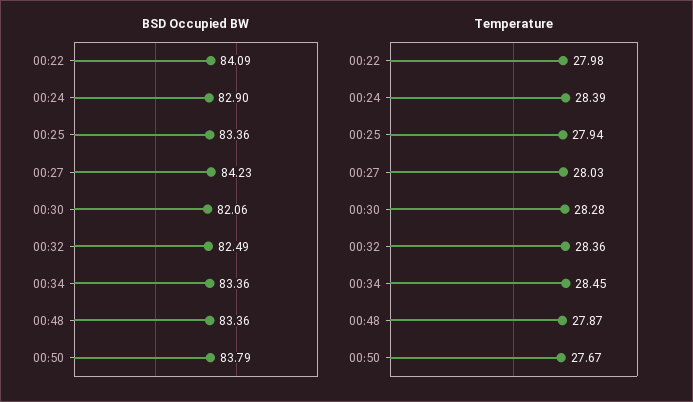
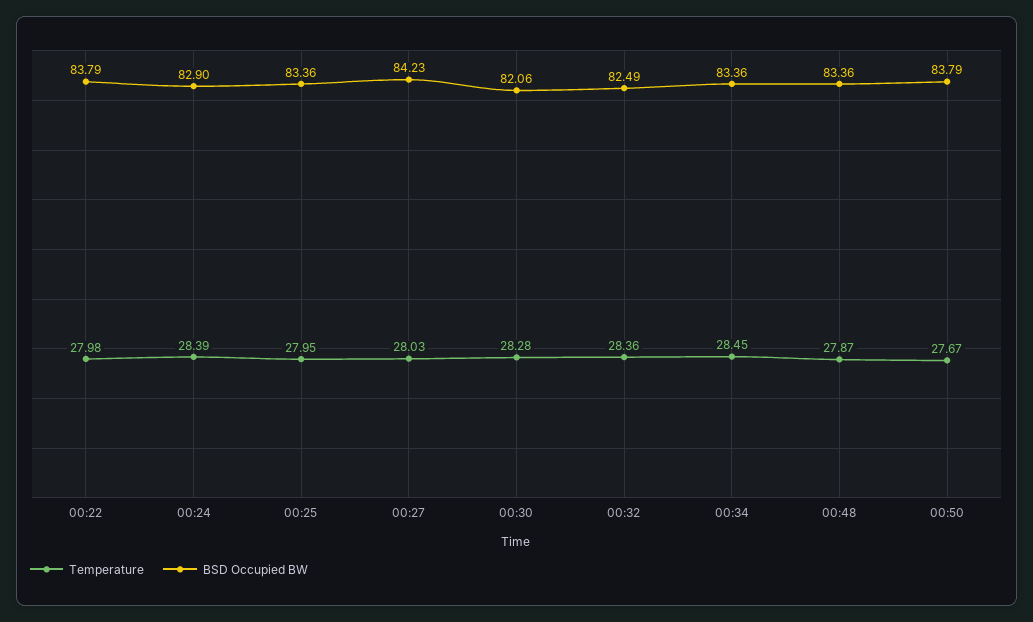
  {
    "BSD Occupied BW": {
-     "00:22": 84.09,
+     "00:22": 83.79,
      "00:24": 82.9,
      "00:25": 83.36,
      "00:27": 84.23,
      "00:30": 82.06,
      "00:32": 82.49,
      "00:34": 83.36,
      "00:48": 83.36,
      "00:50": 83.79
    },
    "Temperature": {
      "00:22": 27.98,
      "00:24": 28.39,
-     "00:25": 27.94,
+     "00:25": 27.95,
      "00:27": 28.03,
      "00:30": 28.28,
      "00:32": 28.36,
      "00:34": 28.45,
      "00:48": 27.87,
      "00:50": 27.67
    }
  }

